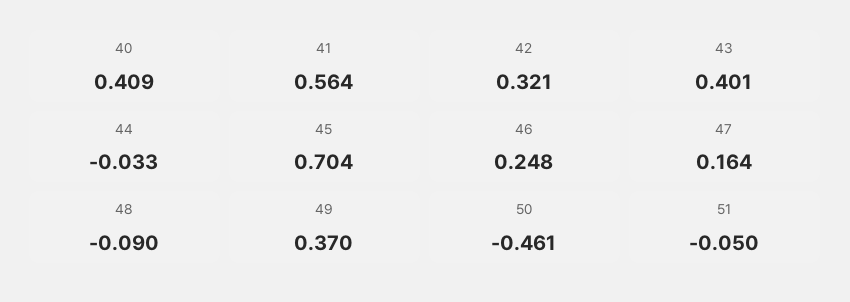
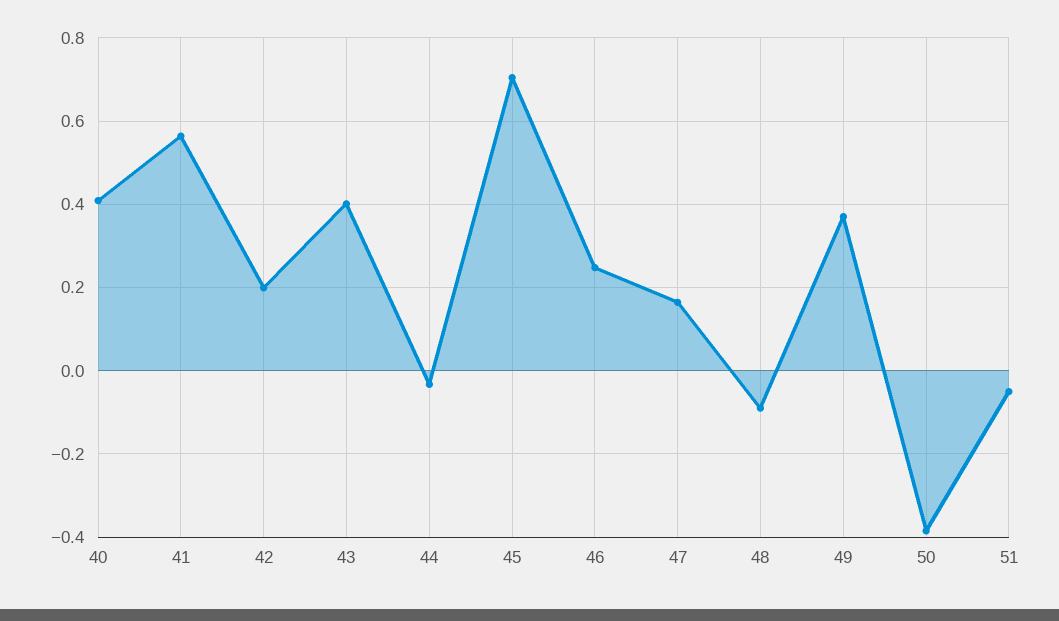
  {
    "40": 0.409,
    "41": 0.564,
-   "42": 0.321,
+   "42": 0.2,
    "43": 0.401,
    "44": -0.033,
    "45": 0.704,
    "46": 0.248,
    "47": 0.164,
    "48": -0.09,
    "49": 0.37,
-   "50": -0.461,
+   "50": -0.38,
    "51": -0.05
  }

